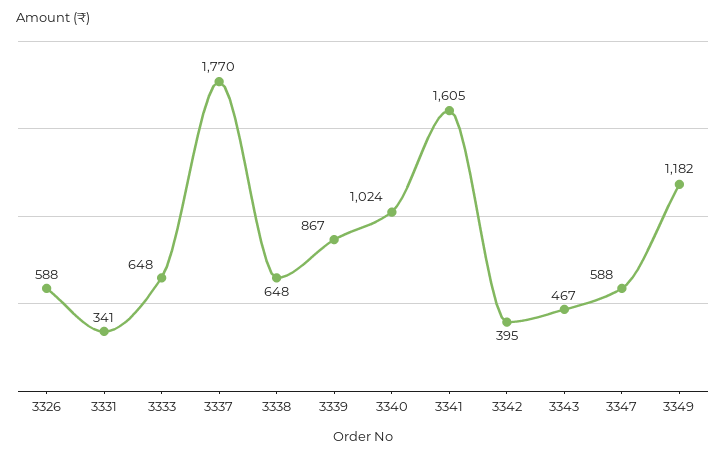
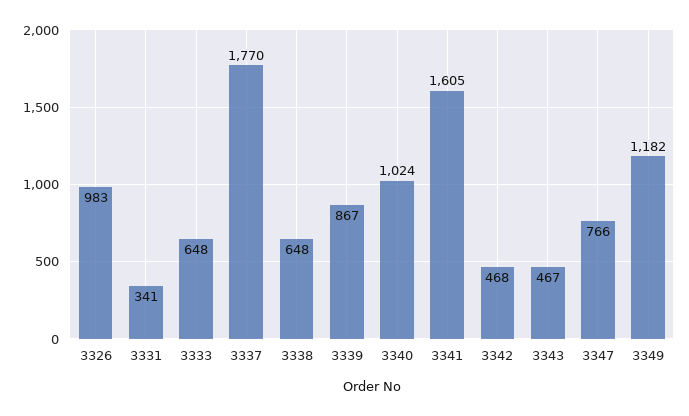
  {
-   "3326": 588,
+   "3326": 983,
    "3331": 341,
    "3333": 648,
    "3337": 1770,
    "3338": 648,
    "3339": 867,
    "3340": 1024,
    "3341": 1605,
-   "3342": 395,
+   "3342": 468,
    "3343": 467,
-   "3347": 588,
+   "3347": 766,
    "3349": 1182
  }

